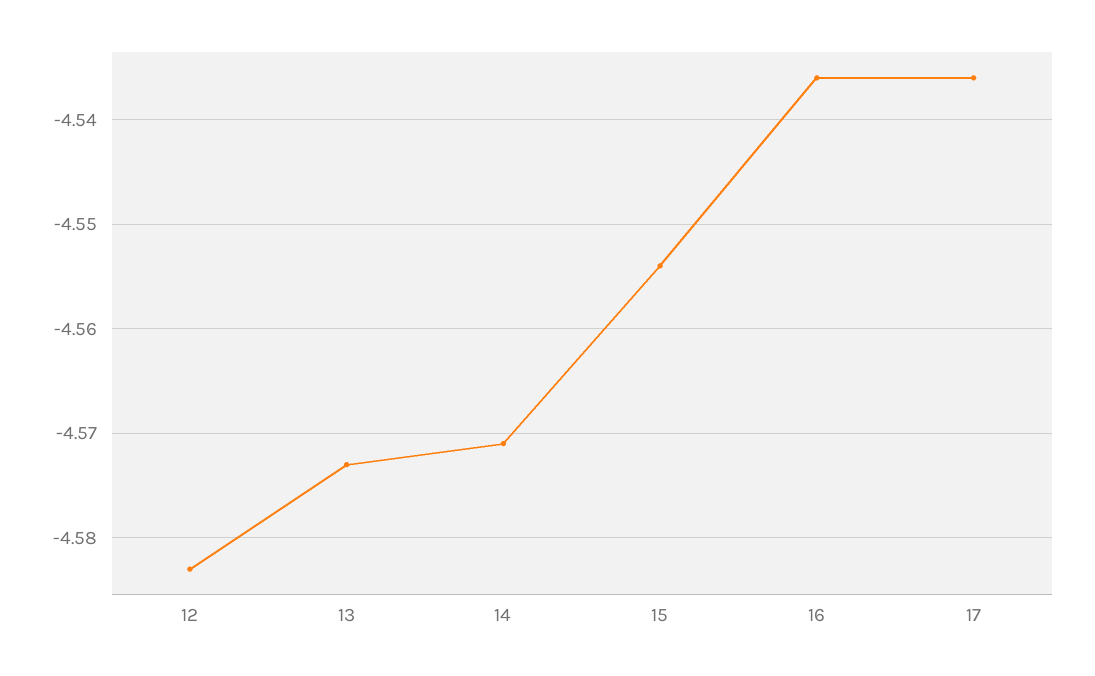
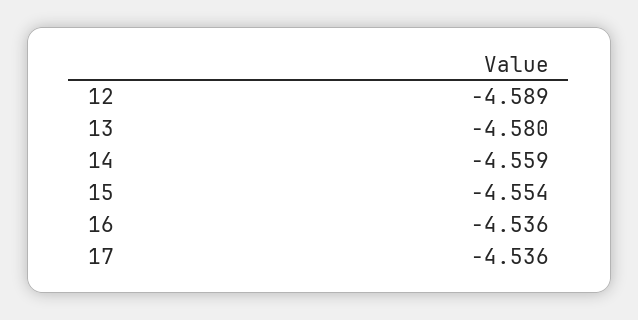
  {
-   "12": -4.583,
+   "12": -4.589,
-   "13": -4.573,
+   "13": -4.58,
-   "14": -4.571,
+   "14": -4.559,
    "15": -4.554,
    "16": -4.536,
    "17": -4.536
  }

